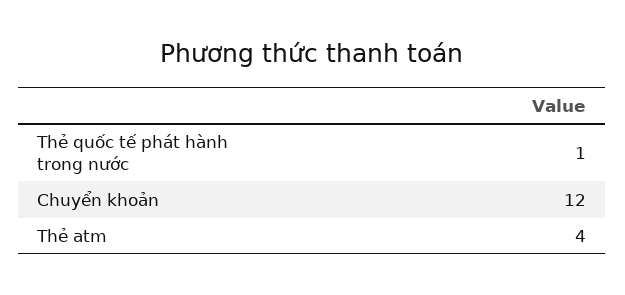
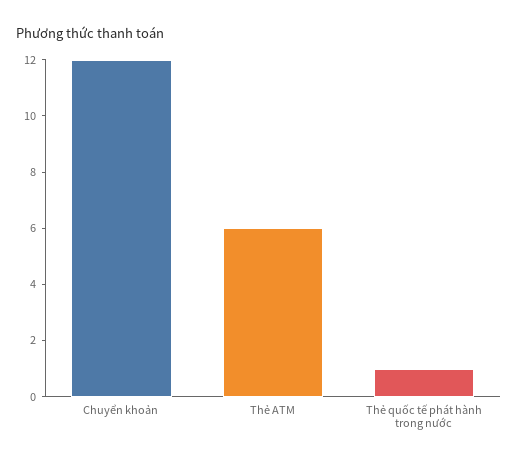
  {
    "Thẻ quốc tế phát hành trong nước": 1,
    "Chuyển khoản": 12,
-   "Thẻ atm": 4
+   "Thẻ atm": 6
  }

